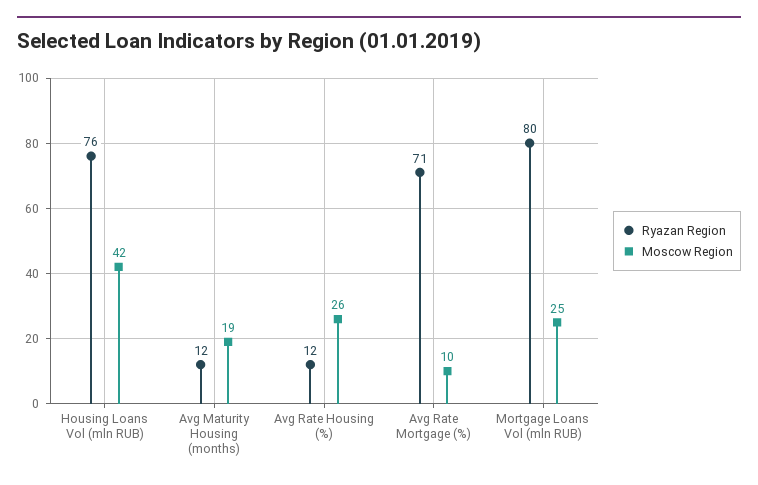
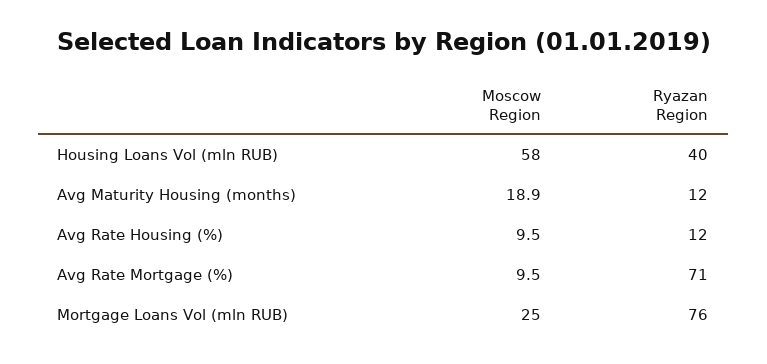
  {
    "Ryazan Region": {
-     "Housing Loans Vol (mln RUB)": 76,
+     "Housing Loans Vol (mln RUB)": 40,
      "Avg Maturity Housing (months)": 12,
      "Avg Rate Housing (%)": 12,
      "Avg Rate Mortgage (%)": 71,
-     "Mortgage Loans Vol (mln RUB)": 80
+     "Mortgage Loans Vol (mln RUB)": 76
    },
    "Moscow Region": {
-     "Housing Loans Vol (mln RUB)": 42,
+     "Housing Loans Vol (mln RUB)": 58,
      "Avg Maturity Housing (months)": 18.9,
-     "Avg Rate Housing (%)": 26,
+     "Avg Rate Housing (%)": 9.5,
      "Avg Rate Mortgage (%)": 9.5,
      "Mortgage Loans Vol (mln RUB)": 25
    }
  }

